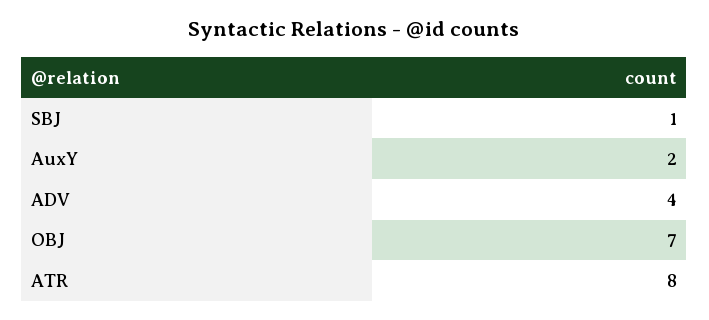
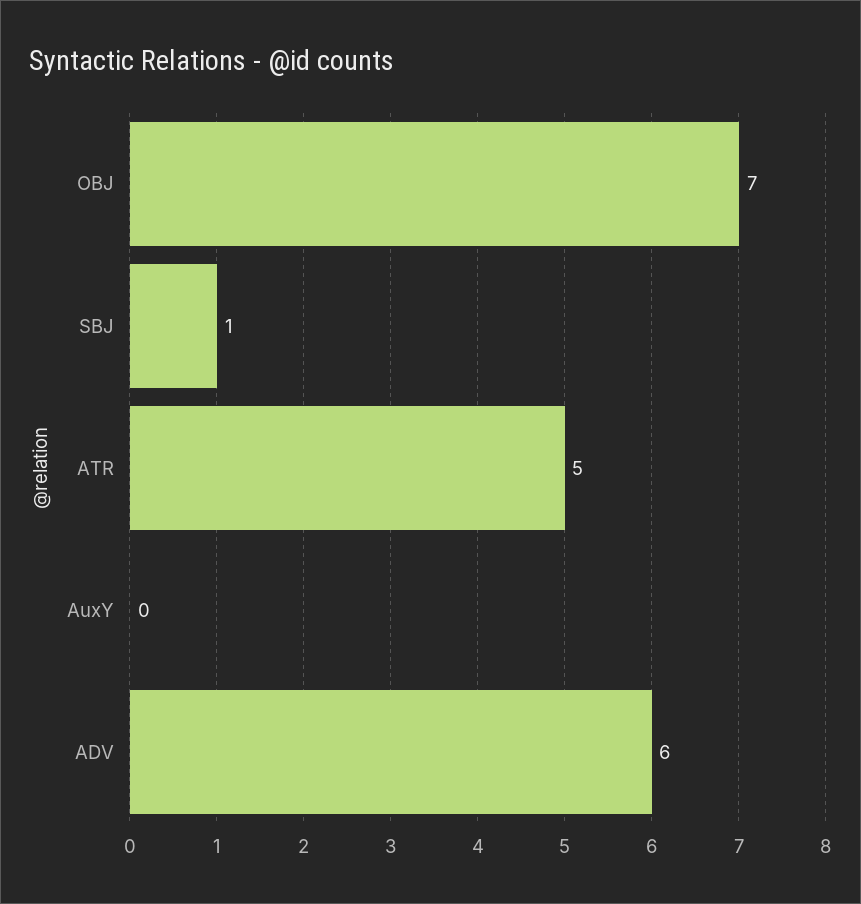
  {
    "SBJ": 1,
-   "AuxY": 2,
+   "AuxY": 0,
-   "ADV": 4,
+   "ADV": 6,
    "OBJ": 7,
-   "ATR": 8
+   "ATR": 5
  }

